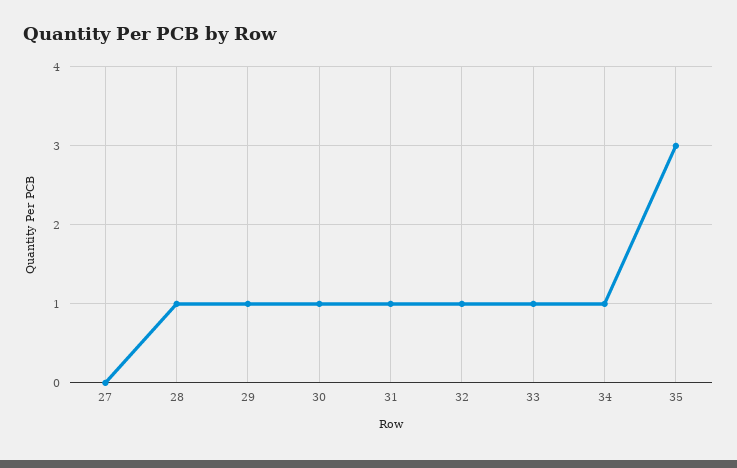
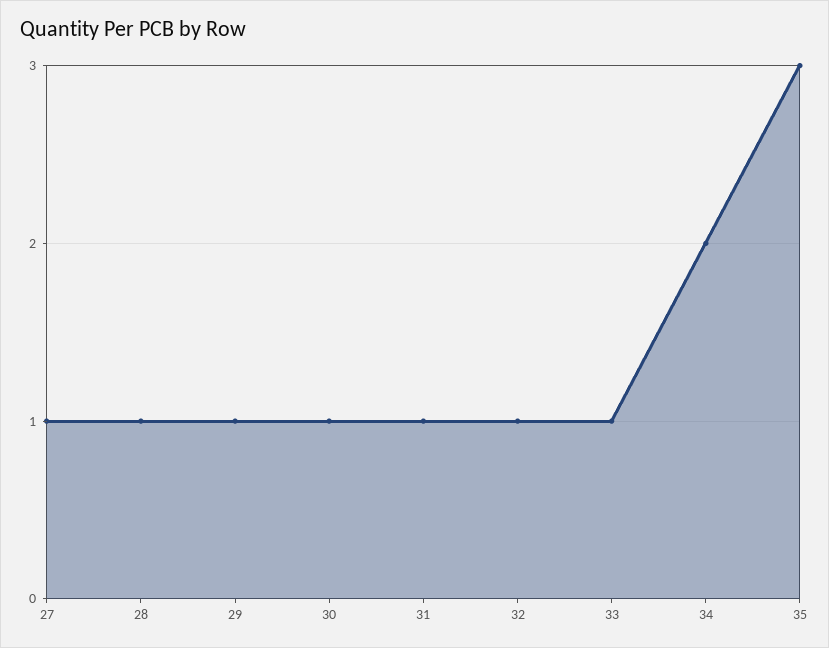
  {
-   "27": 0,
+   "27": 1,
    "28": 1,
    "29": 1,
    "30": 1,
    "31": 1,
    "32": 1,
    "33": 1,
-   "34": 1,
+   "34": 2,
    "35": 3
  }

